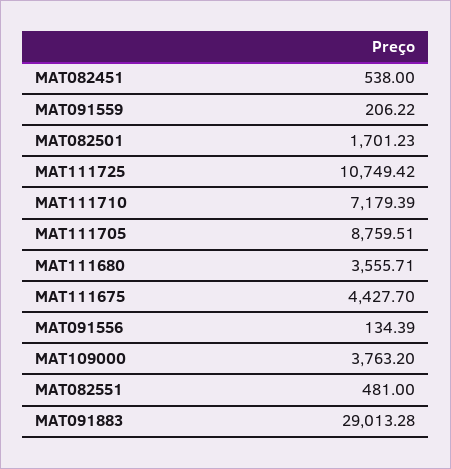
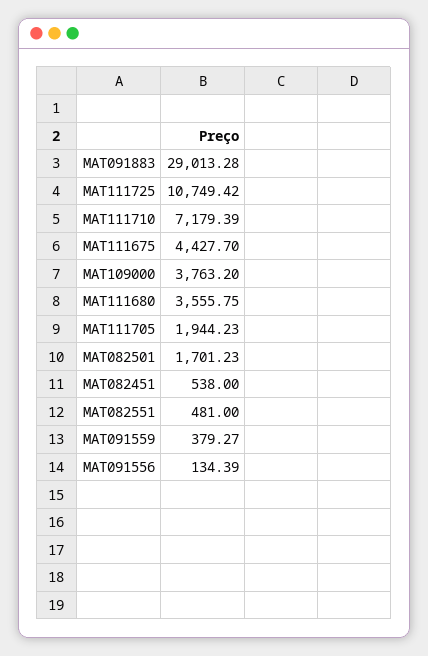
  {
    "MAT082451": 538,
-   "MAT091559": 206.22,
+   "MAT091559": 379.27,
    "MAT082501": 1701.23,
    "MAT111725": 10749.42,
    "MAT111710": 7179.39,
-   "MAT111705": 8759.51,
+   "MAT111705": 1944.23,
-   "MAT111680": 3555.71,
+   "MAT111680": 3555.75,
    "MAT111675": 4427.7,
    "MAT091556": 134.39,
    "MAT109000": 3763.2,
    "MAT082551": 481,
    "MAT091883": 29013.28
  }

